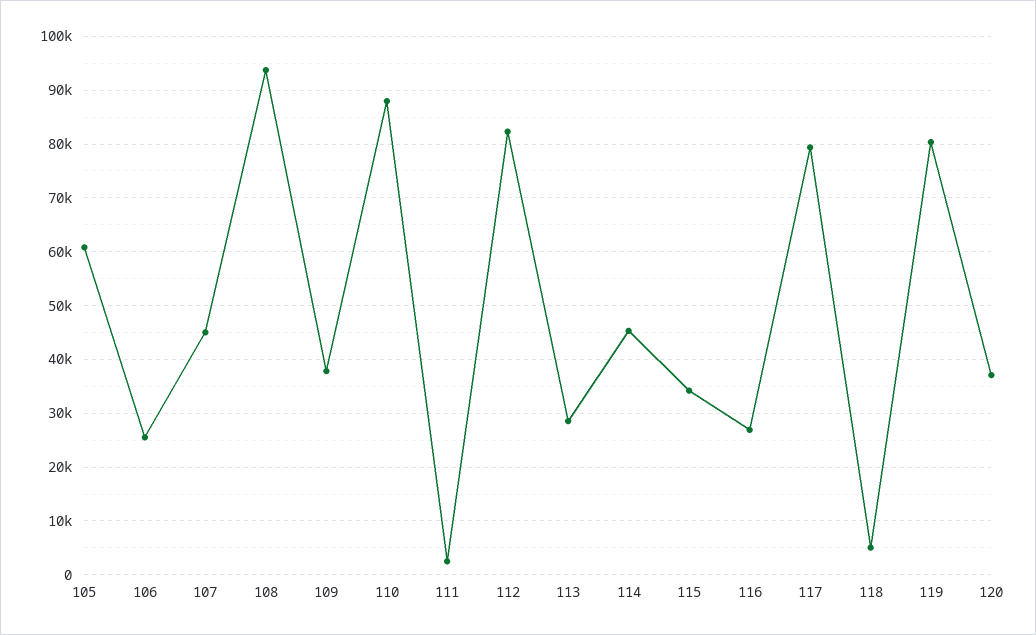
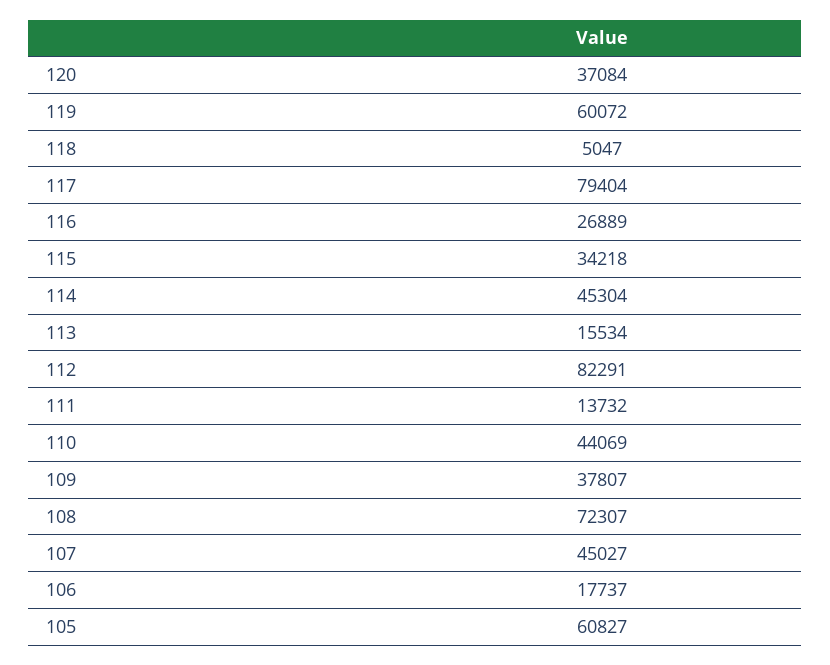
  {
    "105": 60827,
-   "106": 26000,
+   "106": 17737,
    "107": 45027,
-   "108": 94000,
+   "108": 72307,
    "109": 37807,
-   "110": 88000,
+   "110": 44069,
-   "111": 2000,
+   "111": 13732,
    "112": 82291,
-   "113": 28000,
+   "113": 15534,
    "114": 45304,
    "115": 34218,
    "116": 26889,
    "117": 79404,
    "118": 5047,
-   "119": 80000,
+   "119": 60072,
    "120": 37084
  }

